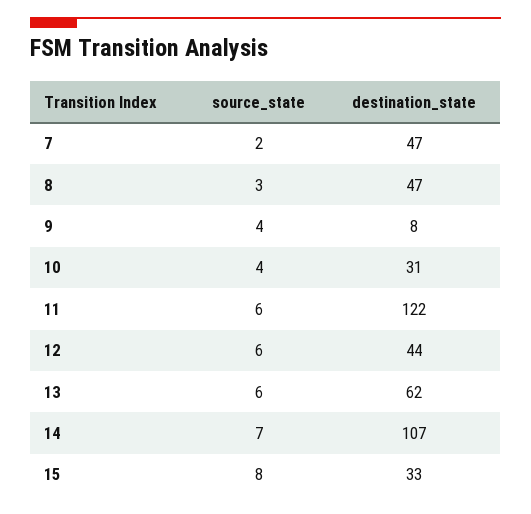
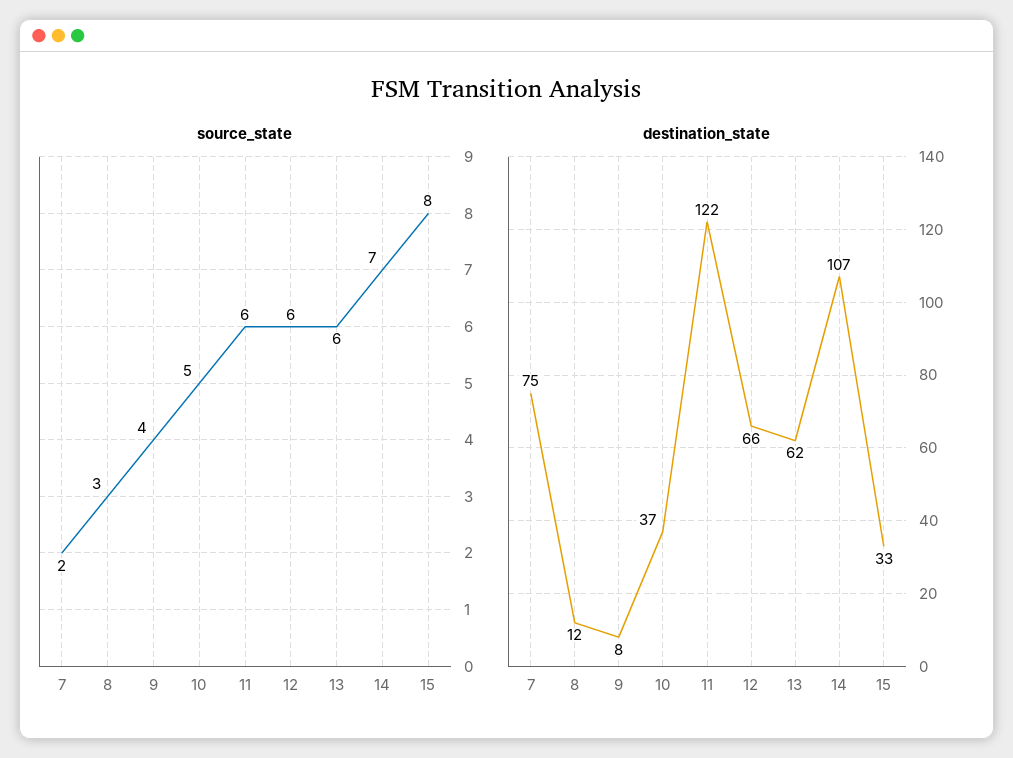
  {
    "source_state": {
      "7": 2,
      "8": 3,
      "9": 4,
-     "10": 4,
+     "10": 5,
      "11": 6,
      "12": 6,
      "13": 6,
      "14": 7,
      "15": 8
    },
    "destination_state": {
-     "7": 47,
+     "7": 75,
-     "8": 47,
+     "8": 12,
      "9": 8,
-     "10": 31,
+     "10": 37,
      "11": 122,
-     "12": 44,
+     "12": 66,
      "13": 62,
      "14": 107,
      "15": 33
    }
  }

